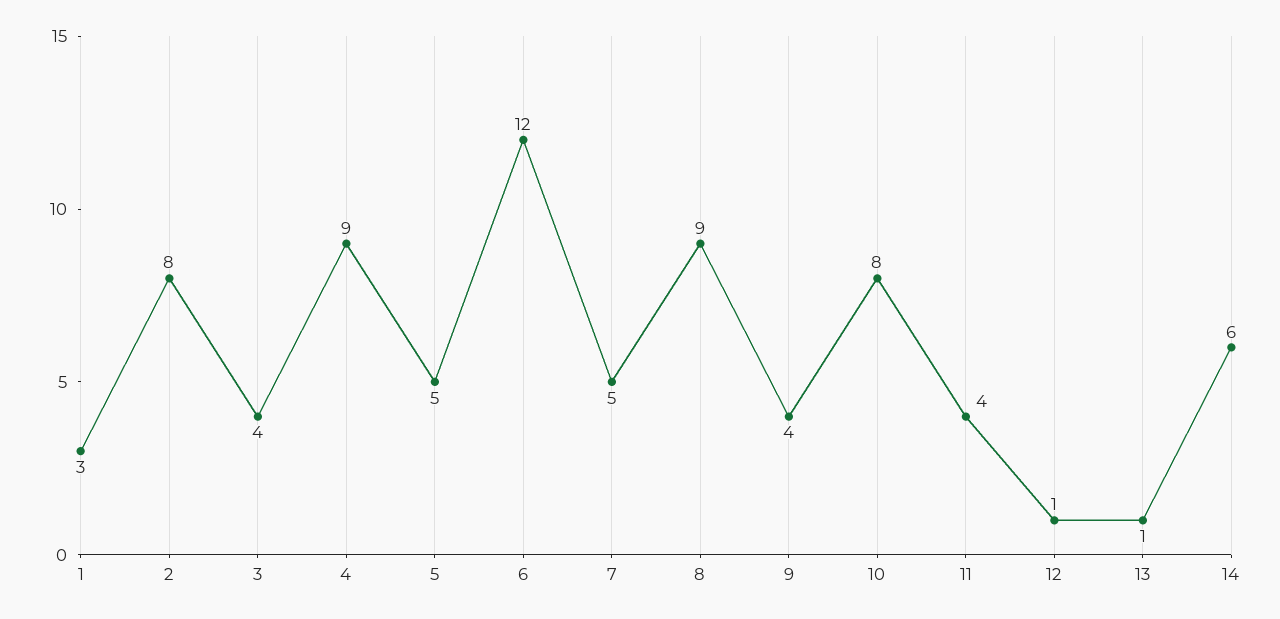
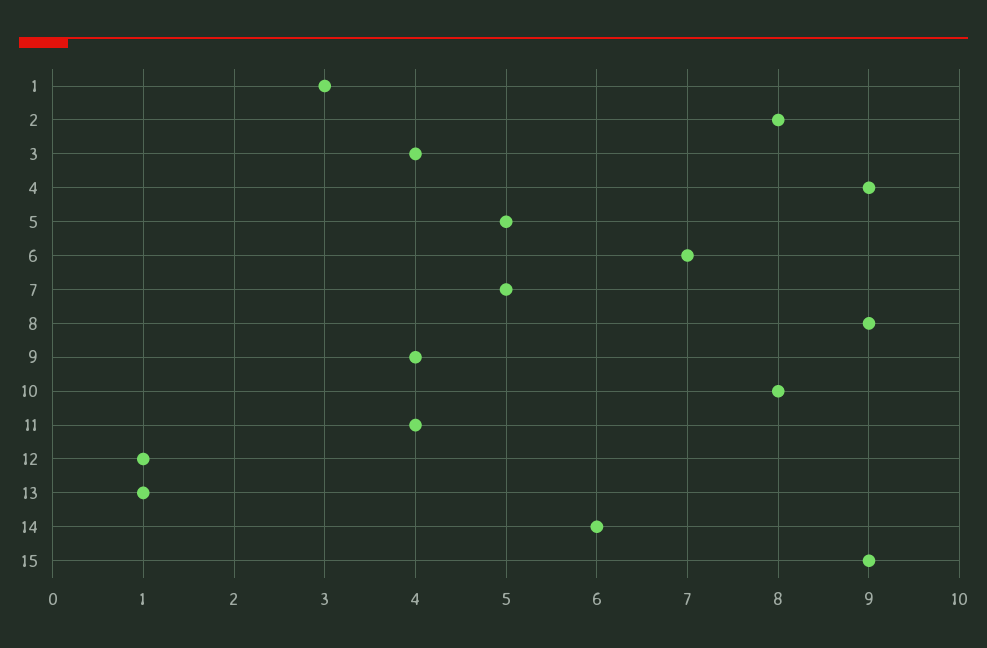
  {
    "1": 3,
    "2": 8,
    "3": 4,
    "4": 9,
    "5": 5,
-   "6": 12,
+   "6": 7,
    "7": 5,
    "8": 9,
    "9": 4,
    "10": 8,
    "11": 4,
    "12": 1,
    "13": 1,
-   "14": 6
+   "14": 6,
+   "15": 9
  }

